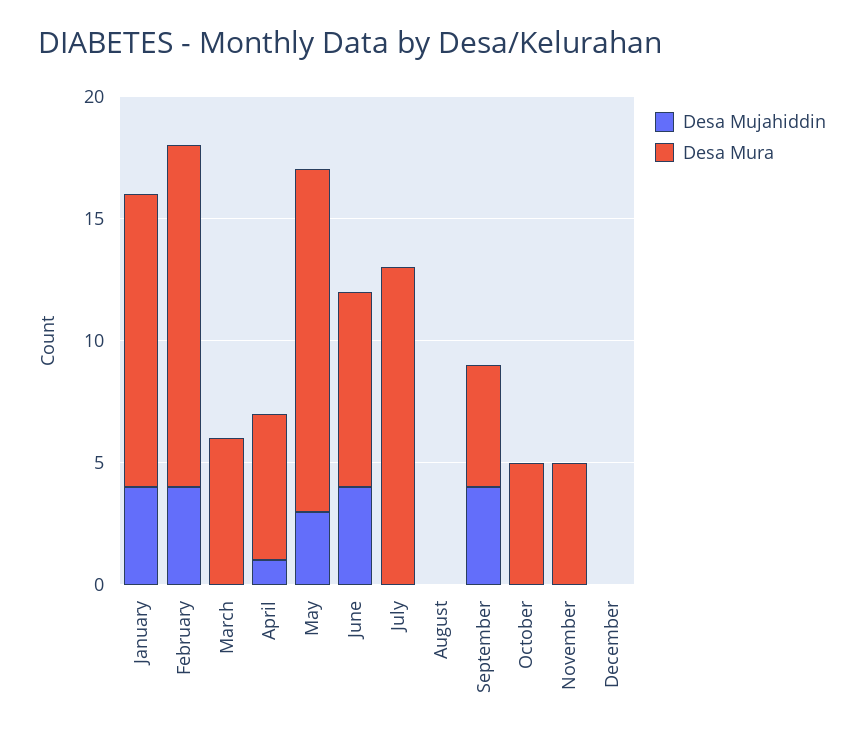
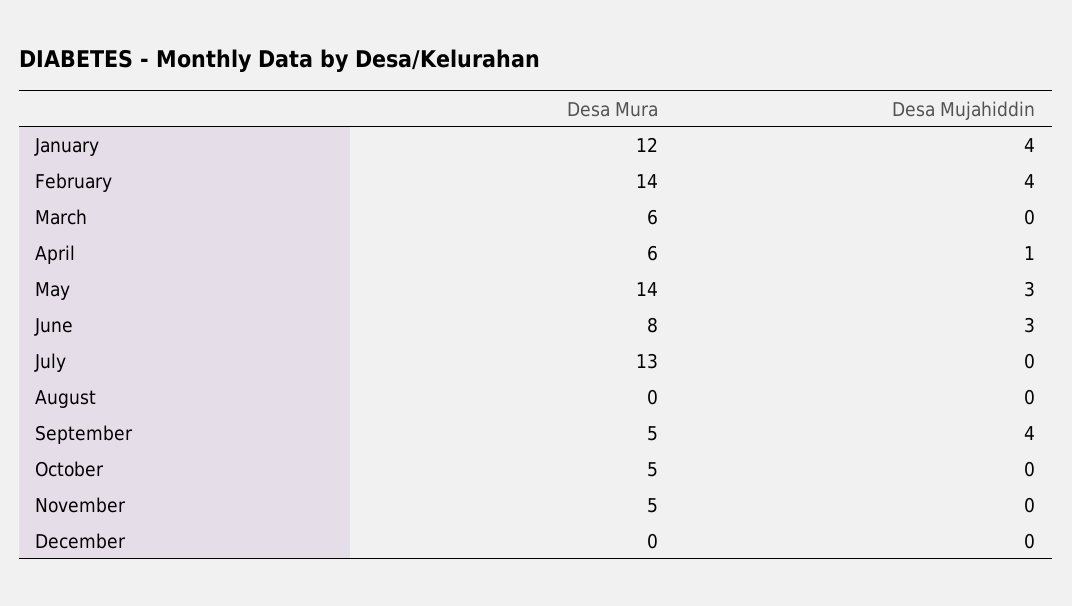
  {
    "Desa Mujahiddin": {
      "January": 4,
      "February": 4,
      "March": 0,
      "April": 1,
      "May": 3,
-     "June": 4,
+     "June": 3,
      "July": 0,
      "August": 0,
      "September": 4,
      "October": 0,
      "November": 0,
      "December": 0
    },
    "Desa Mura": {
      "January": 12,
      "February": 14,
      "March": 6,
      "April": 6,
      "May": 14,
      "June": 8,
      "July": 13,
      "August": 0,
      "September": 5,
      "October": 5,
      "November": 5,
      "December": 0
    }
  }

